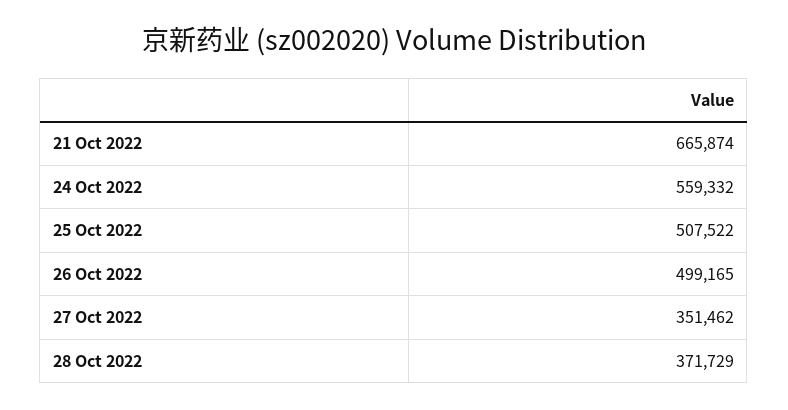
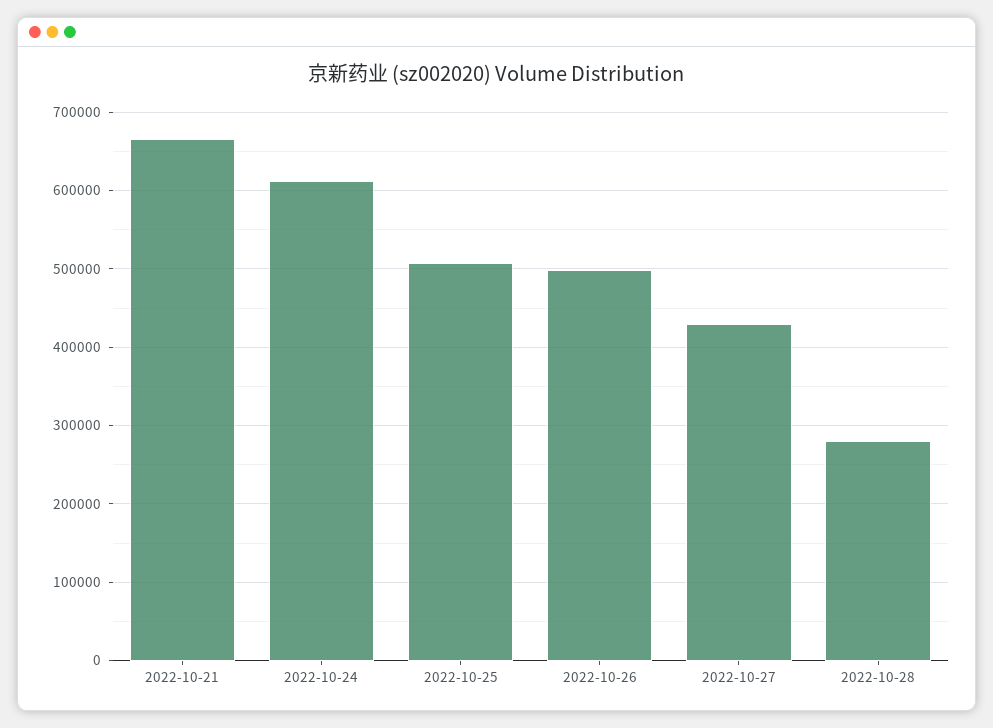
  {
    "21 Oct 2022": 665874,
-   "24 Oct 2022": 559332,
+   "24 Oct 2022": 610000,
    "25 Oct 2022": 507522,
    "26 Oct 2022": 499165,
-   "27 Oct 2022": 351462,
+   "27 Oct 2022": 430000,
-   "28 Oct 2022": 371729
+   "28 Oct 2022": 280000
  }

